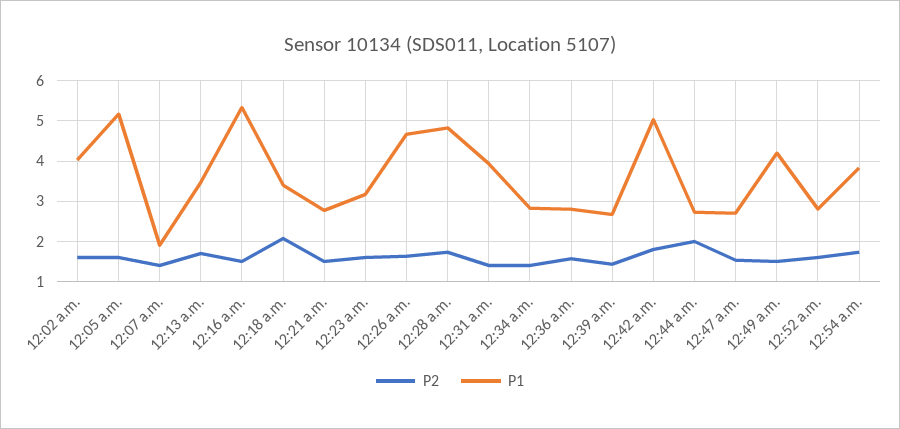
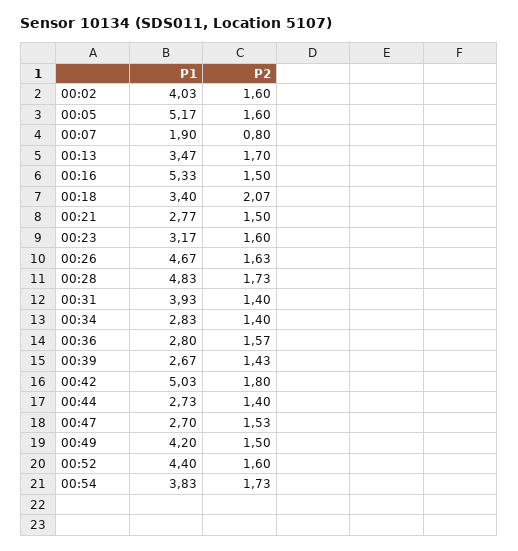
  {
    "P2": {
      "12:02 a.m.": 1.6,
      "12:05 a.m.": 1.6,
-     "12:07 a.m.": 1.4,
+     "12:07 a.m.": 0.8,
      "12:13 a.m.": 1.7,
      "12:16 a.m.": 1.5,
      "12:18 a.m.": 2.07,
      "12:21 a.m.": 1.5,
      "12:23 a.m.": 1.6,
      "12:26 a.m.": 1.63,
      "12:28 a.m.": 1.73,
      "12:31 a.m.": 1.4,
      "12:34 a.m.": 1.4,
      "12:36 a.m.": 1.57,
      "12:39 a.m.": 1.43,
      "12:42 a.m.": 1.8,
-     "12:44 a.m.": 2,
+     "12:44 a.m.": 1.4,
      "12:47 a.m.": 1.53,
      "12:49 a.m.": 1.5,
      "12:52 a.m.": 1.6,
      "12:54 a.m.": 1.73
    },
    "P1": {
      "12:02 a.m.": 4.03,
      "12:05 a.m.": 5.17,
      "12:07 a.m.": 1.9,
      "12:13 a.m.": 3.47,
      "12:16 a.m.": 5.33,
      "12:18 a.m.": 3.4,
      "12:21 a.m.": 2.77,
      "12:23 a.m.": 3.17,
      "12:26 a.m.": 4.67,
      "12:28 a.m.": 4.83,
      "12:31 a.m.": 3.93,
      "12:34 a.m.": 2.83,
      "12:36 a.m.": 2.8,
      "12:39 a.m.": 2.67,
      "12:42 a.m.": 5.03,
      "12:44 a.m.": 2.73,
      "12:47 a.m.": 2.7,
      "12:49 a.m.": 4.2,
-     "12:52 a.m.": 2.8,
+     "12:52 a.m.": 4.4,
      "12:54 a.m.": 3.83
    }
  }

